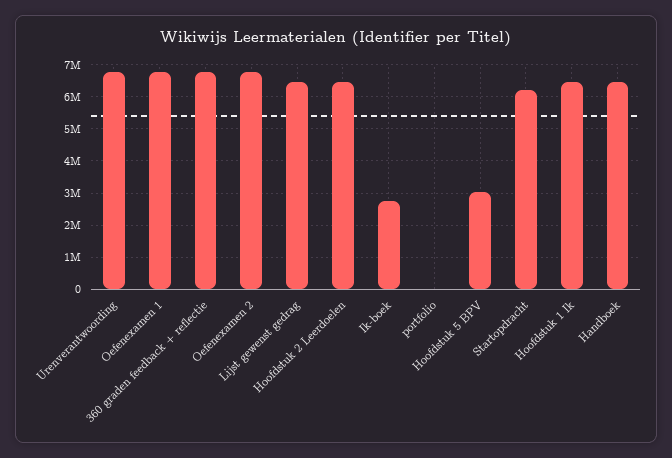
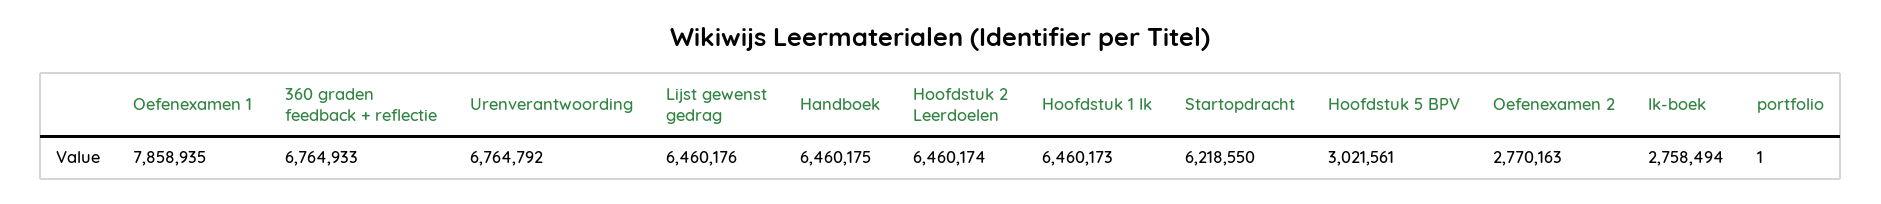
  {
    "Urenverantwoording": 6764792,
-   "Oefenexamen 1": 6800000,
+   "Oefenexamen 1": 7858935,
    "360 graden feedback + reflectie": 6764933,
-   "Oefenexamen 2": 6800000,
+   "Oefenexamen 2": 2770163,
    "Lijst gewenst gedrag": 6460176,
    "Hoofdstuk 2 Leerdoelen": 6460174,
    "Ik-boek": 2758494,
    "portfolio": 1,
    "Hoofdstuk 5 BPV": 3021561,
    "Startopdracht": 6218550,
    "Hoofdstuk 1 Ik": 6460173,
    "Handboek": 6460175
  }

